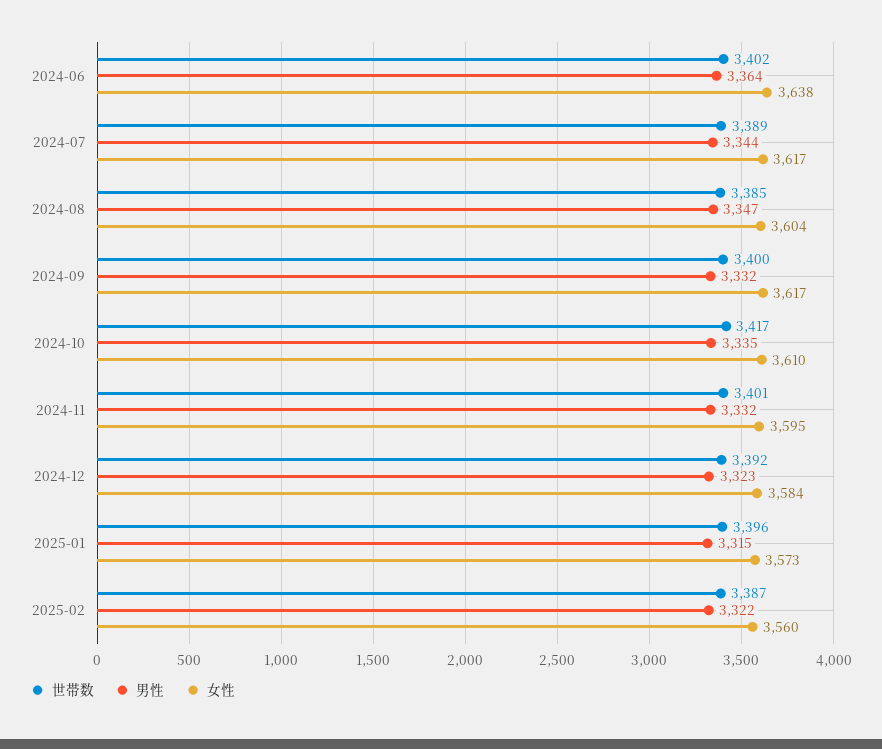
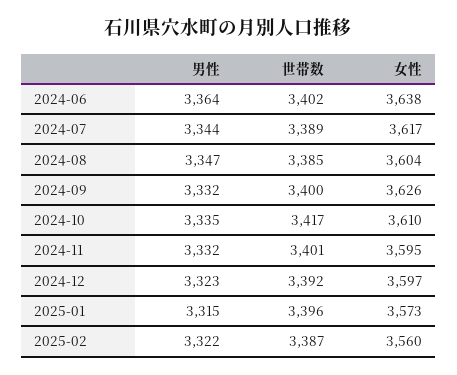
  {
    "世帯数": {
      "2024-06": 3402,
      "2024-07": 3389,
      "2024-08": 3385,
      "2024-09": 3400,
      "2024-10": 3417,
      "2024-11": 3401,
      "2024-12": 3392,
      "2025-01": 3396,
      "2025-02": 3387
    },
    "男性": {
      "2024-06": 3364,
      "2024-07": 3344,
      "2024-08": 3347,
      "2024-09": 3332,
      "2024-10": 3335,
      "2024-11": 3332,
      "2024-12": 3323,
      "2025-01": 3315,
      "2025-02": 3322
    },
    "女性": {
      "2024-06": 3638,
      "2024-07": 3617,
      "2024-08": 3604,
-     "2024-09": 3617,
+     "2024-09": 3626,
      "2024-10": 3610,
      "2024-11": 3595,
-     "2024-12": 3584,
+     "2024-12": 3597,
      "2025-01": 3573,
      "2025-02": 3560
    }
  }

